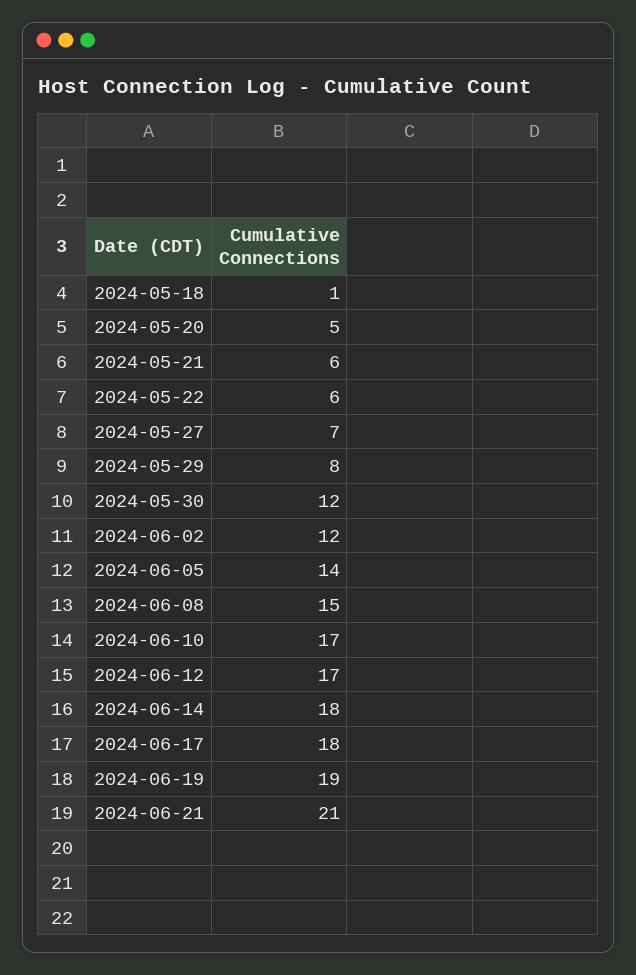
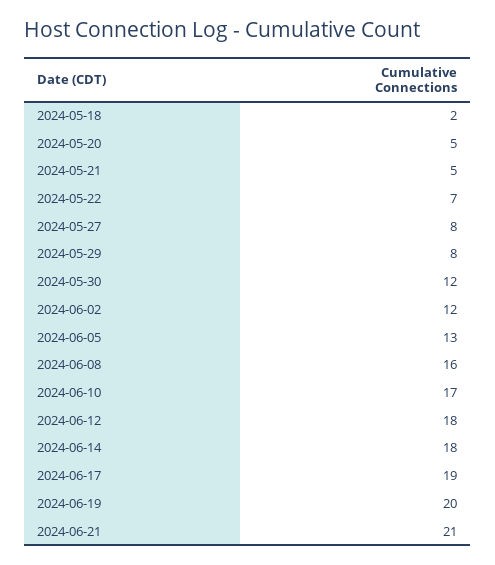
  {
-   "2024-05-18": 1,
+   "2024-05-18": 2,
    "2024-05-20": 5,
-   "2024-05-21": 6,
+   "2024-05-21": 5,
-   "2024-05-22": 6,
+   "2024-05-22": 7,
-   "2024-05-27": 7,
+   "2024-05-27": 8,
    "2024-05-29": 8,
    "2024-05-30": 12,
    "2024-06-02": 12,
-   "2024-06-05": 14,
+   "2024-06-05": 13,
-   "2024-06-08": 15,
+   "2024-06-08": 16,
    "2024-06-10": 17,
-   "2024-06-12": 17,
+   "2024-06-12": 18,
    "2024-06-14": 18,
-   "2024-06-17": 18,
+   "2024-06-17": 19,
-   "2024-06-19": 19,
+   "2024-06-19": 20,
    "2024-06-21": 21
  }

